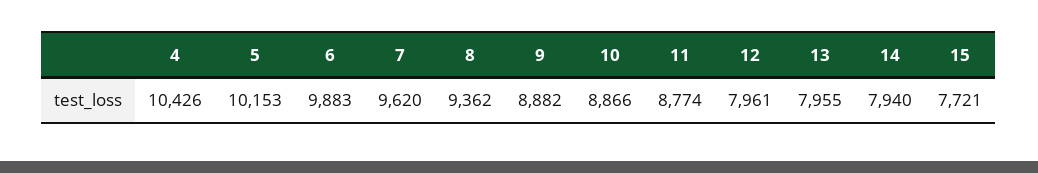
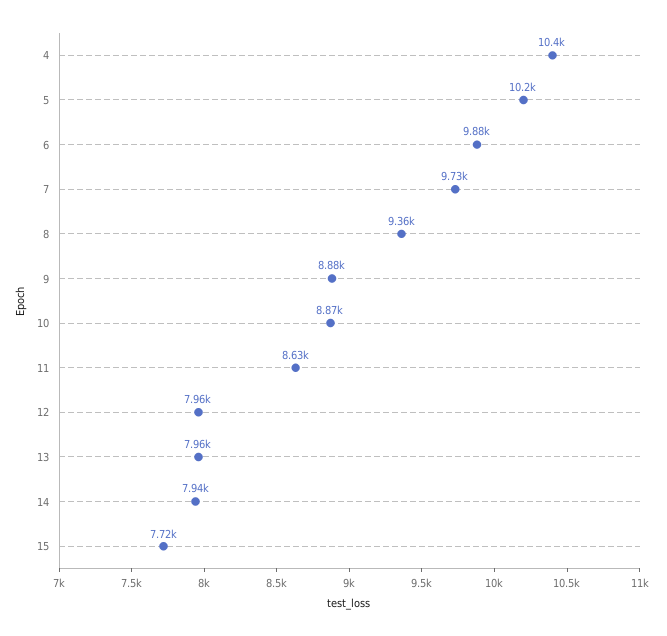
  {
    "4": 10426,
    "5": 10153,
    "6": 9883,
-   "7": 9620,
+   "7": 9730,
    "8": 9362,
    "9": 8882,
    "10": 8866,
-   "11": 8774,
+   "11": 8630,
    "12": 7961,
    "13": 7955,
    "14": 7940,
    "15": 7721
  }

